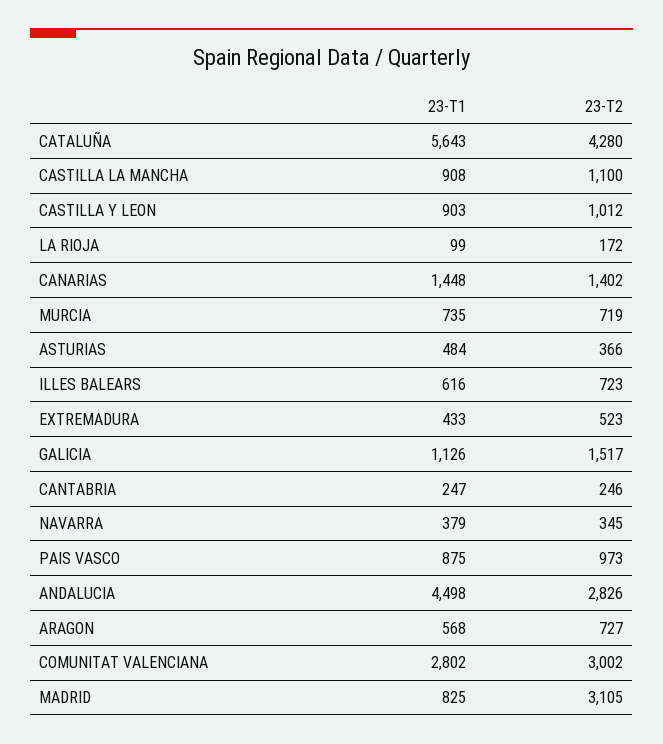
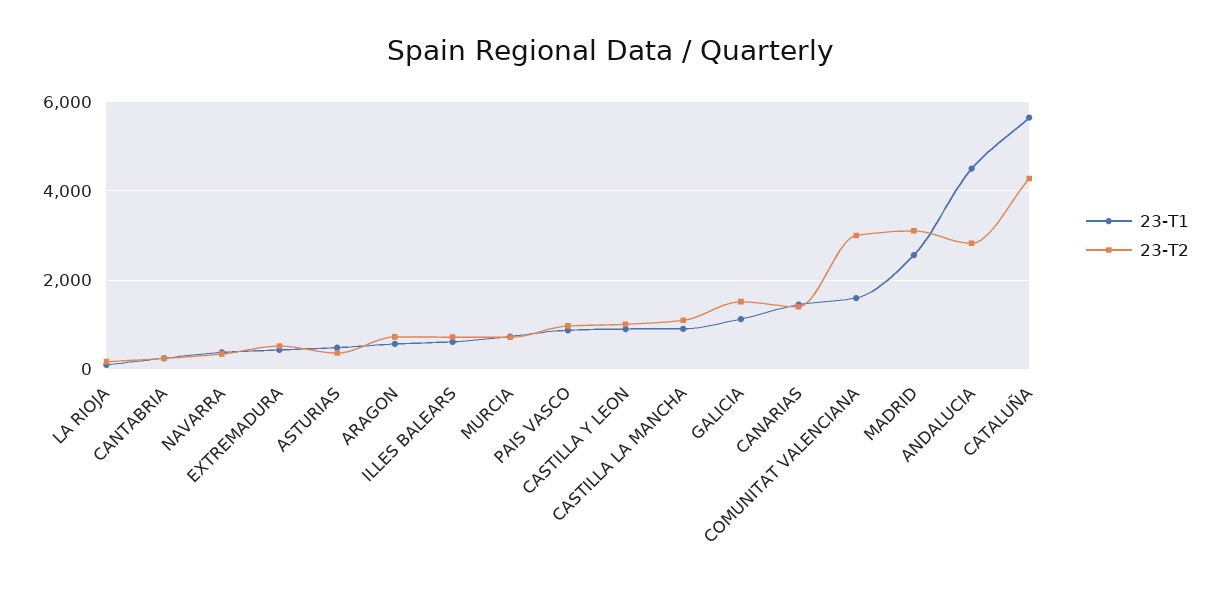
  {
    "23-T1": {
      "CATALUÑA": 5643,
      "CASTILLA LA MANCHA": 908,
      "CASTILLA Y LEON": 903,
      "LA RIOJA": 99,
      "CANARIAS": 1448,
      "MURCIA": 735,
      "ASTURIAS": 484,
      "ILLES BALEARS": 616,
      "EXTREMADURA": 433,
      "GALICIA": 1126,
      "CANTABRIA": 247,
      "NAVARRA": 379,
      "PAIS VASCO": 875,
      "ANDALUCIA": 4498,
      "ARAGON": 568,
-     "COMUNITAT VALENCIANA": 2802,
+     "COMUNITAT VALENCIANA": 1600,
-     "MADRID": 825
+     "MADRID": 2600
    },
    "23-T2": {
      "CATALUÑA": 4280,
      "CASTILLA LA MANCHA": 1100,
      "CASTILLA Y LEON": 1012,
      "LA RIOJA": 172,
      "CANARIAS": 1402,
      "MURCIA": 719,
      "ASTURIAS": 366,
      "ILLES BALEARS": 723,
      "EXTREMADURA": 523,
      "GALICIA": 1517,
      "CANTABRIA": 246,
      "NAVARRA": 345,
      "PAIS VASCO": 973,
      "ANDALUCIA": 2826,
      "ARAGON": 727,
      "COMUNITAT VALENCIANA": 3002,
      "MADRID": 3105
    }
  }

